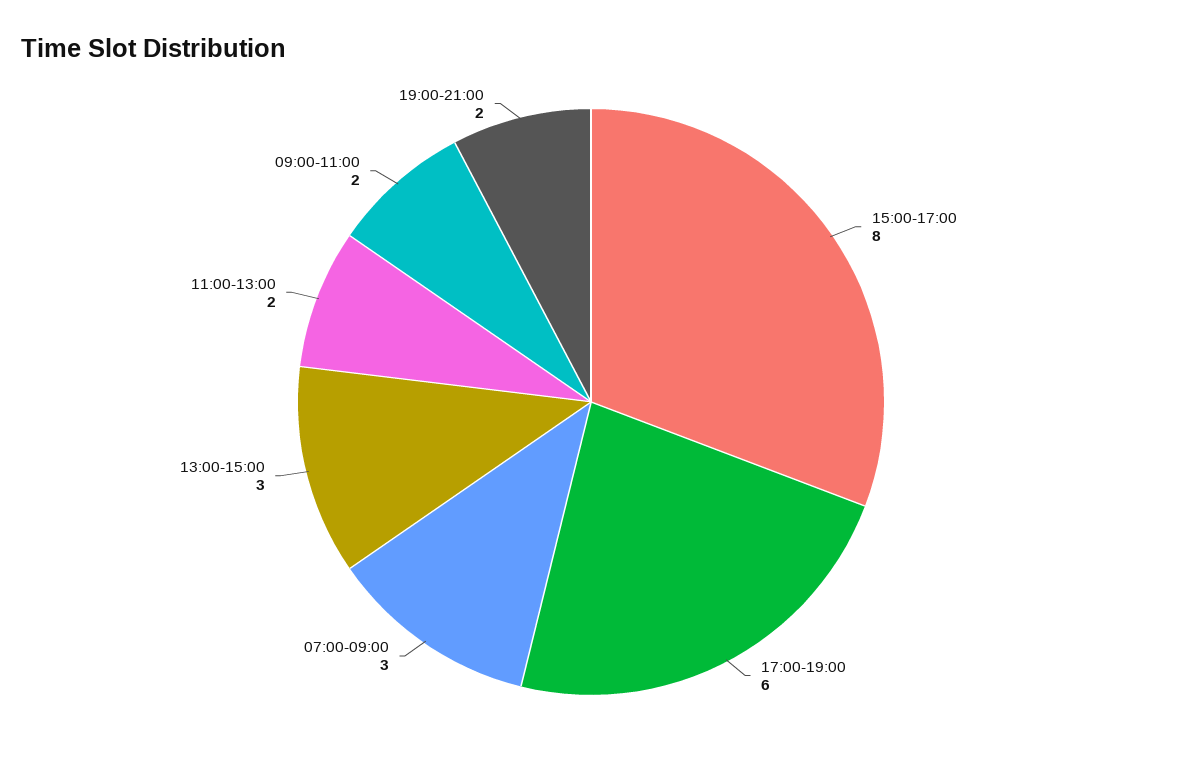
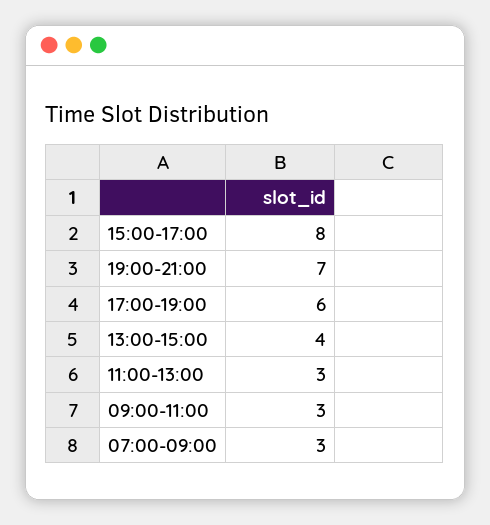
  {
    "15:00-17:00": 8,
    "17:00-19:00": 6,
    "07:00-09:00": 3,
-   "13:00-15:00": 3,
+   "13:00-15:00": 4,
-   "11:00-13:00": 2,
+   "11:00-13:00": 3,
-   "09:00-11:00": 2,
+   "09:00-11:00": 3,
-   "19:00-21:00": 2
+   "19:00-21:00": 7
  }

